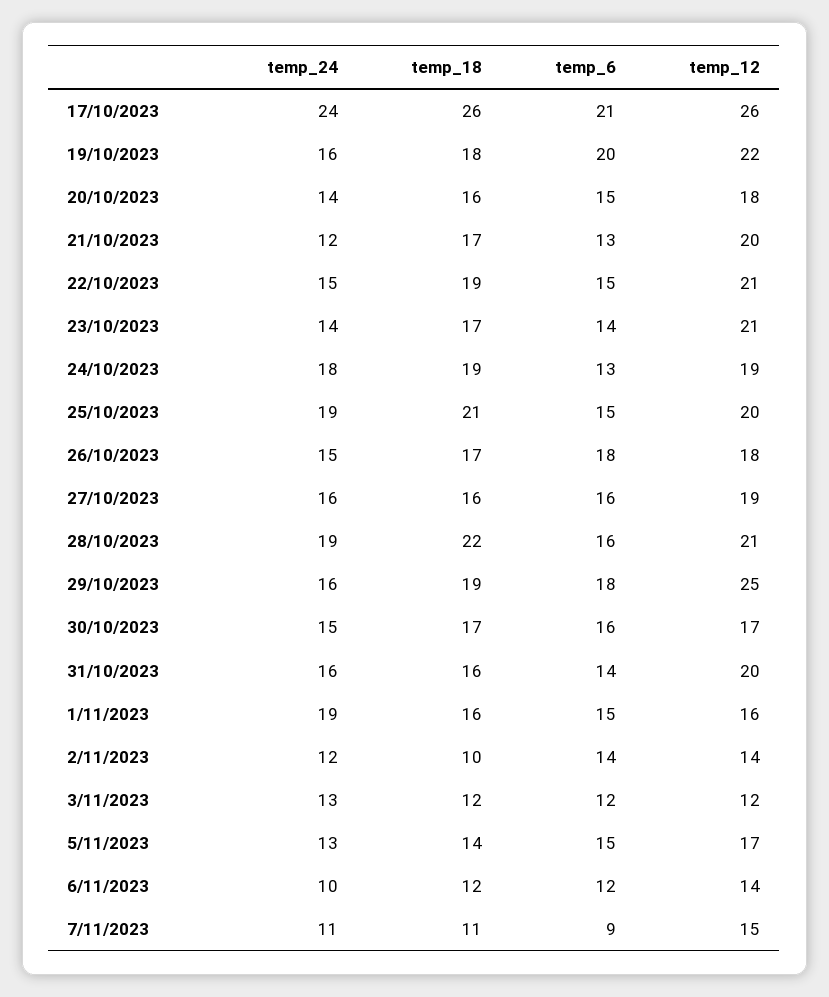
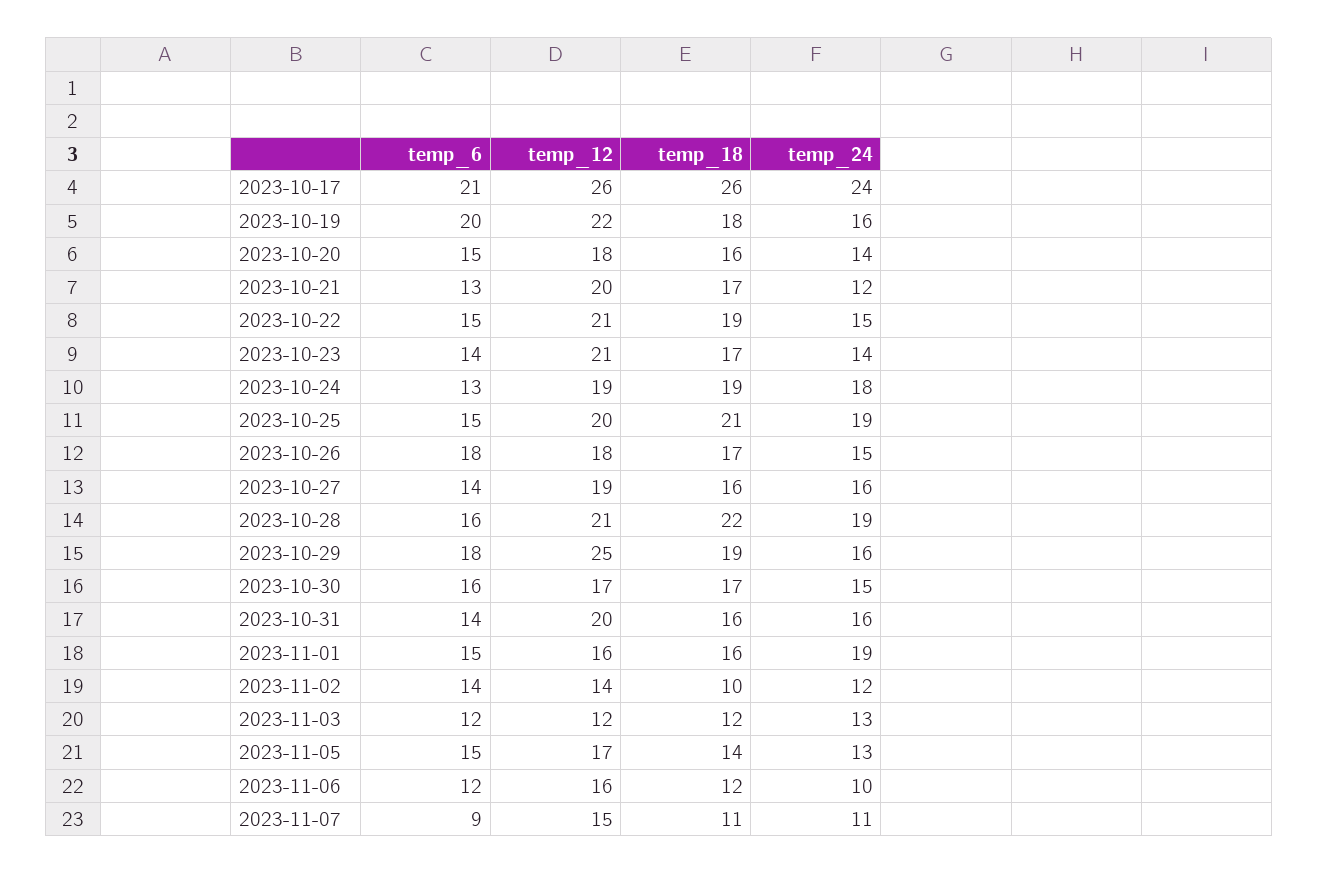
  {
    "temp_24": {
      "17/10/2023": 24,
      "19/10/2023": 16,
      "20/10/2023": 14,
      "21/10/2023": 12,
      "22/10/2023": 15,
      "23/10/2023": 14,
      "24/10/2023": 18,
      "25/10/2023": 19,
      "26/10/2023": 15,
      "27/10/2023": 16,
      "28/10/2023": 19,
      "29/10/2023": 16,
      "30/10/2023": 15,
      "31/10/2023": 16,
      "1/11/2023": 19,
      "2/11/2023": 12,
      "3/11/2023": 13,
      "5/11/2023": 13,
      "6/11/2023": 10,
      "7/11/2023": 11
    },
    "temp_18": {
      "17/10/2023": 26,
      "19/10/2023": 18,
      "20/10/2023": 16,
      "21/10/2023": 17,
      "22/10/2023": 19,
      "23/10/2023": 17,
      "24/10/2023": 19,
      "25/10/2023": 21,
      "26/10/2023": 17,
      "27/10/2023": 16,
      "28/10/2023": 22,
      "29/10/2023": 19,
      "30/10/2023": 17,
      "31/10/2023": 16,
      "1/11/2023": 16,
      "2/11/2023": 10,
      "3/11/2023": 12,
      "5/11/2023": 14,
      "6/11/2023": 12,
      "7/11/2023": 11
    },
    "temp_6": {
      "17/10/2023": 21,
      "19/10/2023": 20,
      "20/10/2023": 15,
      "21/10/2023": 13,
      "22/10/2023": 15,
      "23/10/2023": 14,
      "24/10/2023": 13,
      "25/10/2023": 15,
      "26/10/2023": 18,
-     "27/10/2023": 16,
+     "27/10/2023": 14,
      "28/10/2023": 16,
      "29/10/2023": 18,
      "30/10/2023": 16,
      "31/10/2023": 14,
      "1/11/2023": 15,
      "2/11/2023": 14,
      "3/11/2023": 12,
      "5/11/2023": 15,
      "6/11/2023": 12,
      "7/11/2023": 9
    },
    "temp_12": {
      "17/10/2023": 26,
      "19/10/2023": 22,
      "20/10/2023": 18,
      "21/10/2023": 20,
      "22/10/2023": 21,
      "23/10/2023": 21,
      "24/10/2023": 19,
      "25/10/2023": 20,
      "26/10/2023": 18,
      "27/10/2023": 19,
      "28/10/2023": 21,
      "29/10/2023": 25,
      "30/10/2023": 17,
      "31/10/2023": 20,
      "1/11/2023": 16,
      "2/11/2023": 14,
      "3/11/2023": 12,
      "5/11/2023": 17,
-     "6/11/2023": 14,
+     "6/11/2023": 16,
      "7/11/2023": 15
    }
  }

